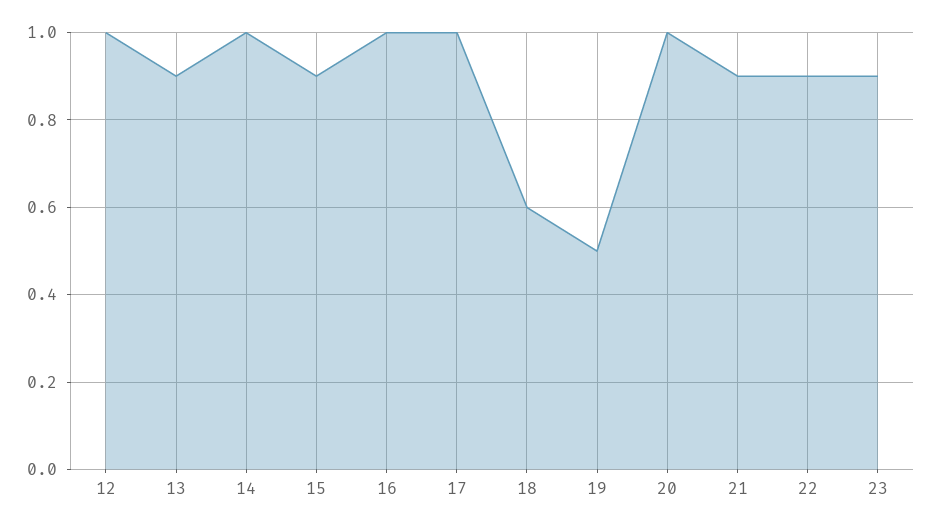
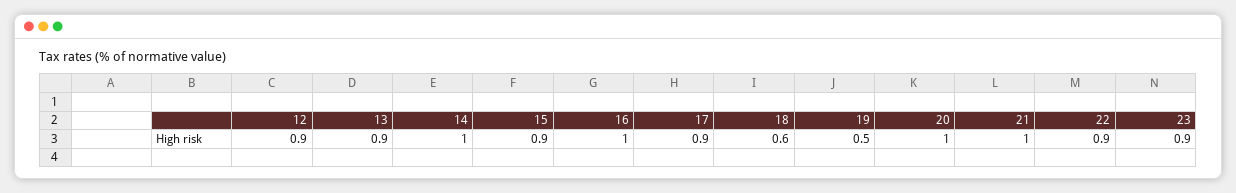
  {
-   "12": 1,
+   "12": 0.9,
    "13": 0.9,
    "14": 1,
    "15": 0.9,
    "16": 1,
-   "17": 1,
+   "17": 0.9,
    "18": 0.6,
    "19": 0.5,
    "20": 1,
-   "21": 0.9,
+   "21": 1,
    "22": 0.9,
    "23": 0.9
  }

